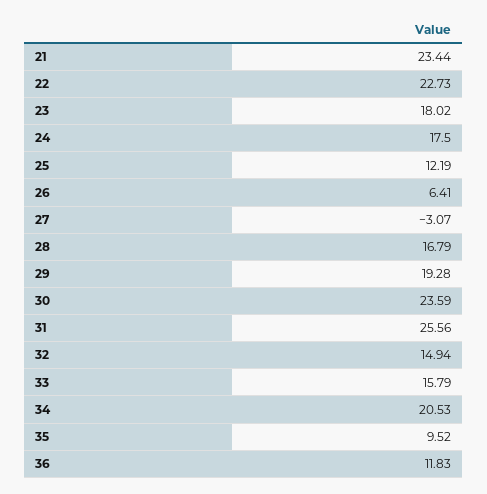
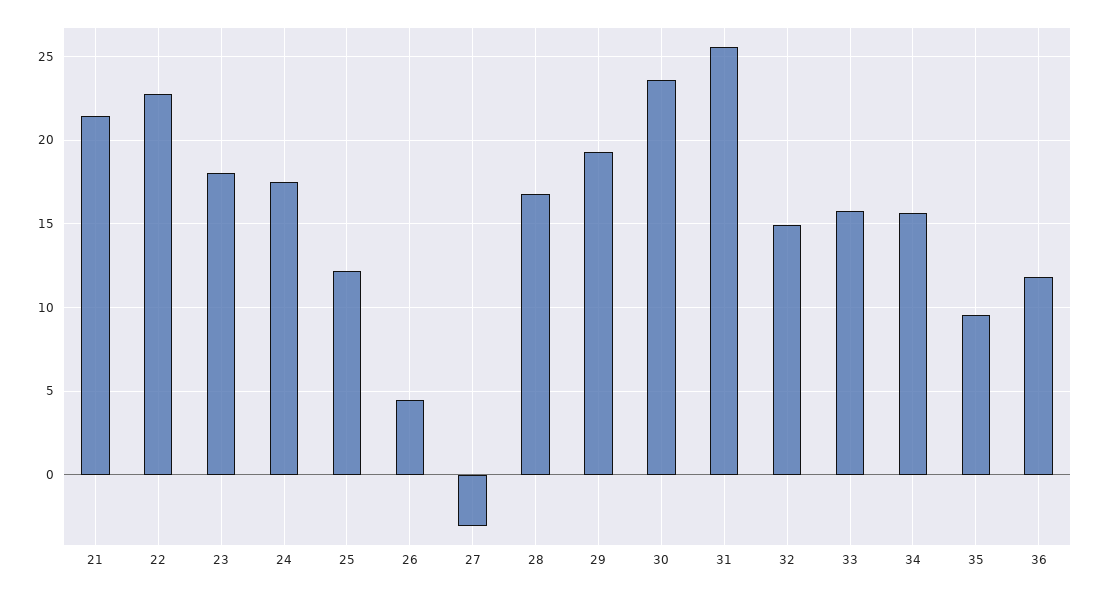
  {
-   "21": 23.44,
+   "21": 21.5,
    "22": 22.73,
    "23": 18.02,
    "24": 17.5,
    "25": 12.19,
-   "26": 6.41,
+   "26": 4.5,
    "27": -3.07,
    "28": 16.79,
    "29": 19.28,
    "30": 23.59,
    "31": 25.56,
    "32": 14.94,
    "33": 15.79,
-   "34": 20.53,
+   "34": 15.5,
    "35": 9.52,
    "36": 11.83
  }

